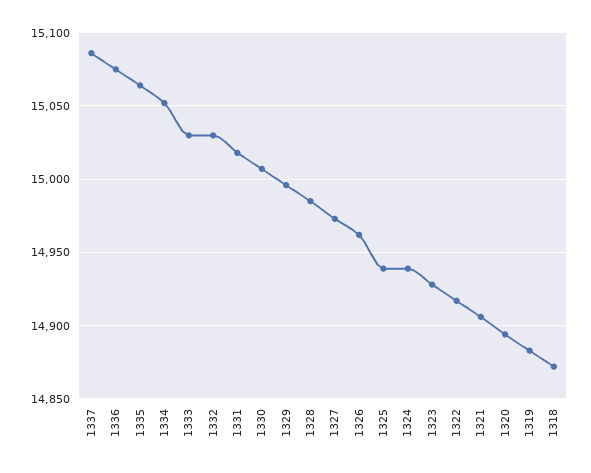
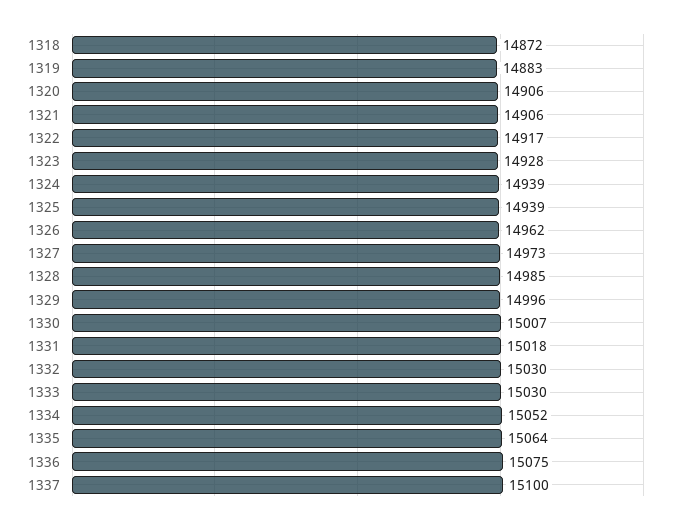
  {
-   "1337": 15085,
+   "1337": 15100,
    "1336": 15075,
    "1335": 15064,
    "1334": 15052,
    "1333": 15030,
    "1332": 15030,
    "1331": 15018,
    "1330": 15007,
    "1329": 14996,
    "1328": 14985,
    "1327": 14973,
    "1326": 14962,
    "1325": 14939,
    "1324": 14939,
    "1323": 14928,
    "1322": 14917,
    "1321": 14906,
-   "1320": 14895,
+   "1320": 14906,
    "1319": 14883,
    "1318": 14872
  }

